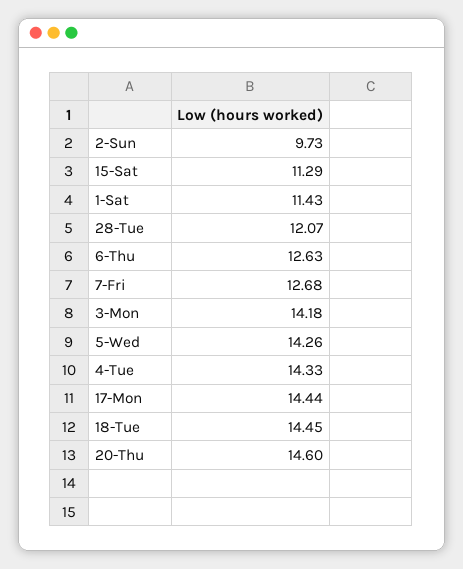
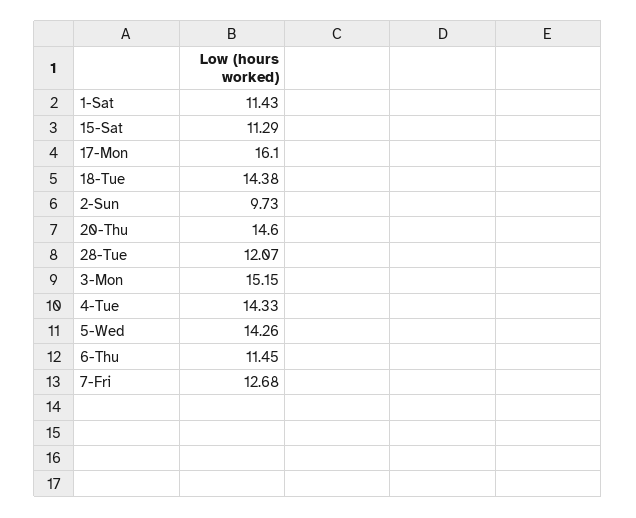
  {
    "2-Sun": 9.73,
    "15-Sat": 11.29,
    "1-Sat": 11.43,
    "28-Tue": 12.07,
-   "6-Thu": 12.63,
+   "6-Thu": 11.45,
    "7-Fri": 12.68,
-   "3-Mon": 14.18,
+   "3-Mon": 15.15,
    "5-Wed": 14.26,
    "4-Tue": 14.33,
-   "17-Mon": 14.44,
+   "17-Mon": 16.1,
-   "18-Tue": 14.45,
+   "18-Tue": 14.38,
    "20-Thu": 14.6
  }

